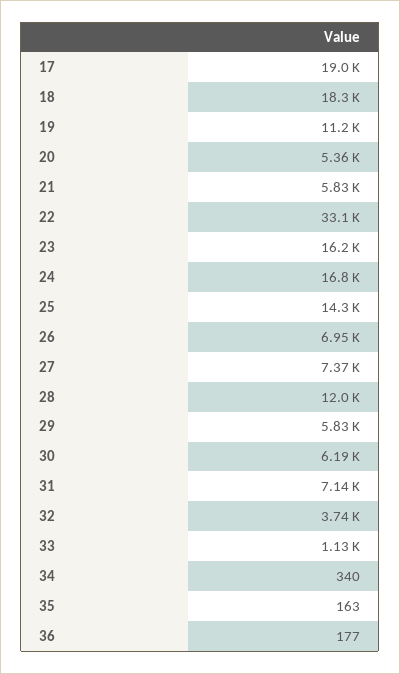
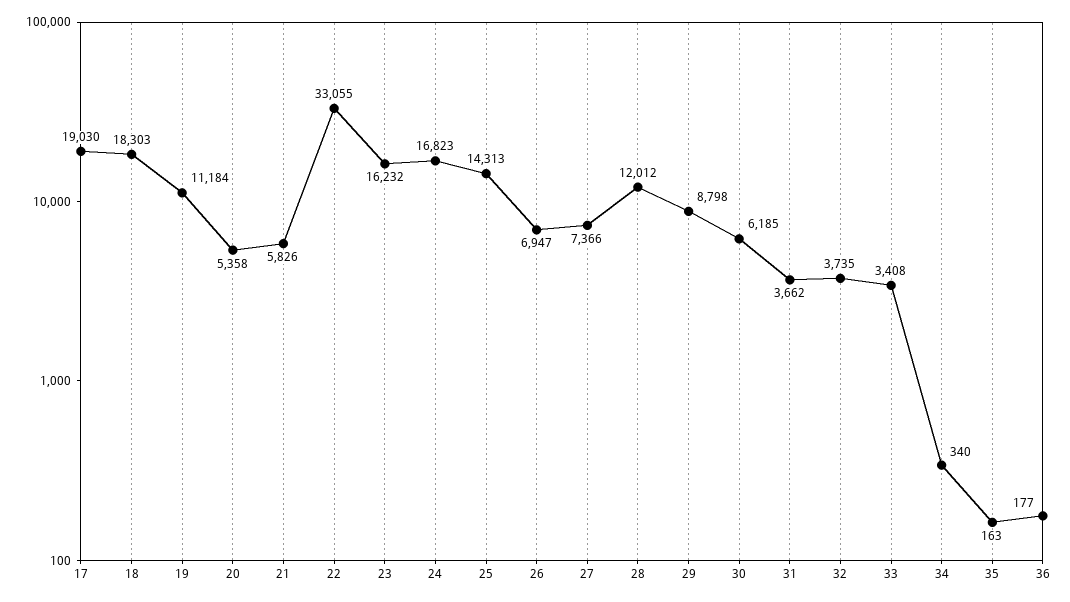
  {
    "17": 19030,
    "18": 18303,
    "19": 11184,
    "20": 5358,
    "21": 5826,
    "22": 33055,
    "23": 16232,
    "24": 16823,
    "25": 14313,
    "26": 6947,
    "27": 7366,
    "28": 12012,
-   "29": 5830,
+   "29": 8798,
    "30": 6185,
-   "31": 7140,
+   "31": 3662,
    "32": 3735,
-   "33": 1130,
+   "33": 3408,
    "34": 340,
    "35": 163,
    "36": 177
  }

